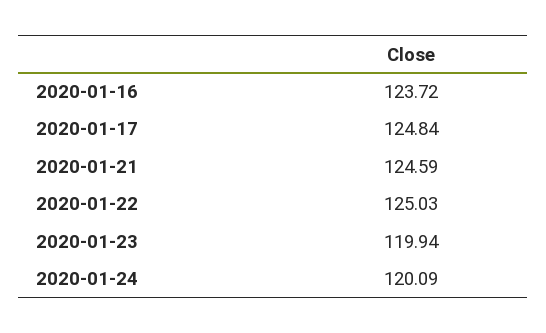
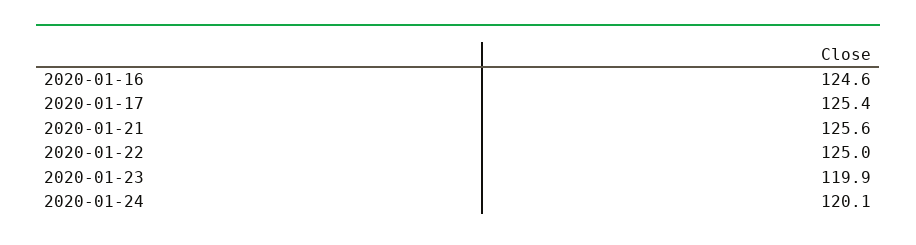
  {
-   "2020-01-16": 123.72,
+   "2020-01-16": 124.6,
-   "2020-01-17": 124.84,
+   "2020-01-17": 125.4,
-   "2020-01-21": 124.59,
+   "2020-01-21": 125.6,
    "2020-01-22": 125.03,
    "2020-01-23": 119.94,
    "2020-01-24": 120.09
  }

